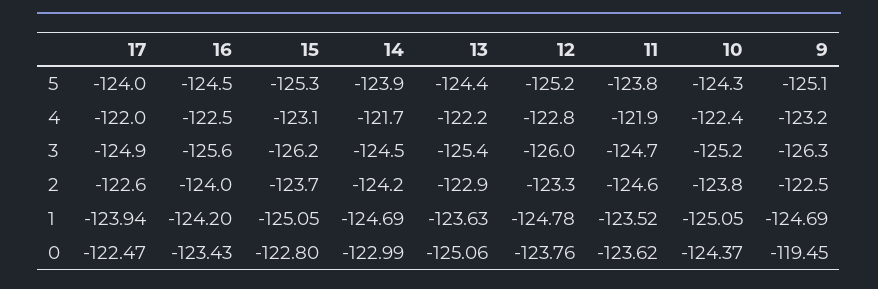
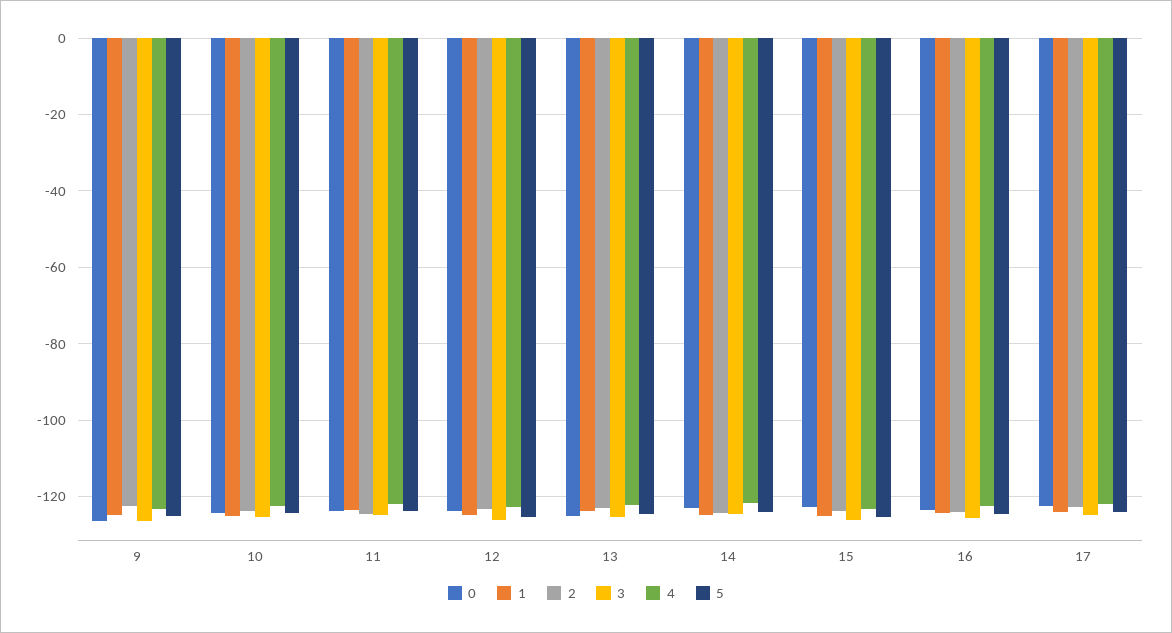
  {
    "5": {
      "17": -124,
      "16": -124.5,
      "15": -125.3,
      "14": -123.9,
      "13": -124.4,
      "12": -125.2,
      "11": -123.8,
      "10": -124.3,
      "9": -125.1
    },
    "4": {
      "17": -122,
      "16": -122.5,
      "15": -123.1,
      "14": -121.7,
      "13": -122.2,
      "12": -122.8,
      "11": -121.9,
      "10": -122.4,
      "9": -123.2
    },
    "3": {
      "17": -124.9,
      "16": -125.6,
      "15": -126.2,
      "14": -124.5,
      "13": -125.4,
      "12": -126,
      "11": -124.7,
      "10": -125.2,
      "9": -126.3
    },
    "2": {
      "17": -122.6,
      "16": -124,
      "15": -123.7,
      "14": -124.2,
      "13": -122.9,
      "12": -123.3,
      "11": -124.6,
      "10": -123.8,
      "9": -122.5
    },
    "1": {
      "17": -123.94,
      "16": -124.2,
      "15": -125.05,
      "14": -124.69,
      "13": -123.63,
      "12": -124.78,
      "11": -123.52,
      "10": -125.05,
      "9": -124.69
    },
    "0": {
      "17": -122.47,
      "16": -123.43,
      "15": -122.8,
      "14": -122.99,
      "13": -125.06,
      "12": -123.76,
      "11": -123.62,
      "10": -124.37,
-     "9": -119.45
+     "9": -126
    }
  }

